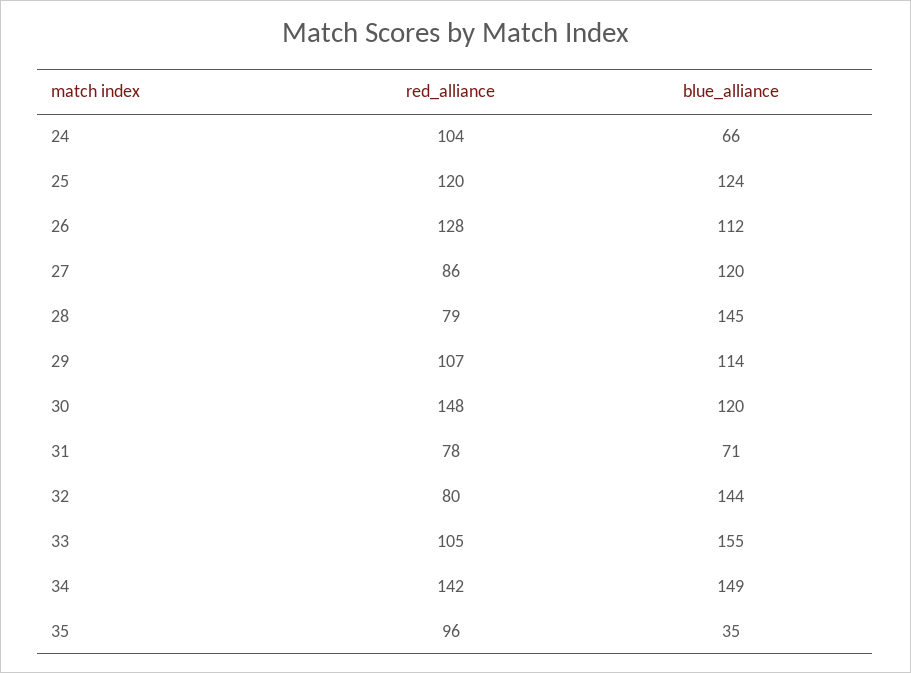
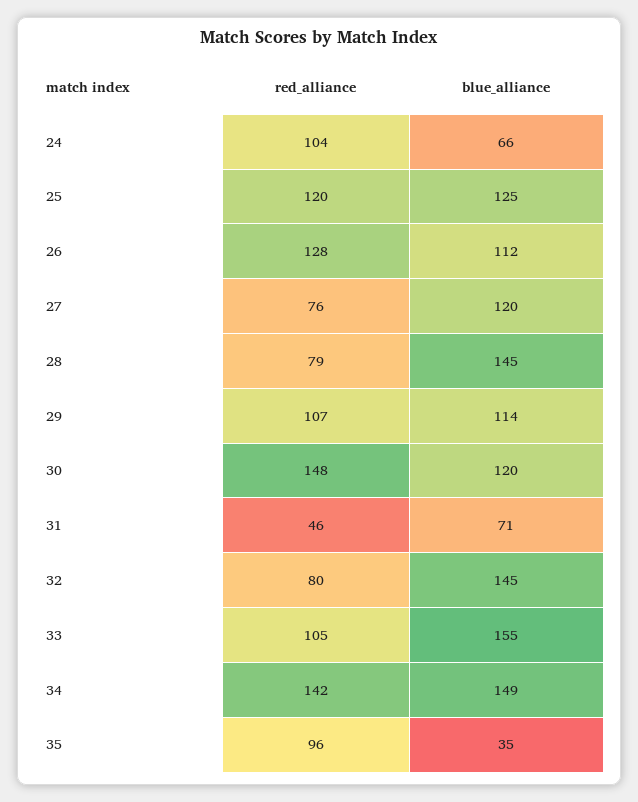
  {
    "red_alliance": {
      "24": 104,
      "25": 120,
      "26": 128,
-     "27": 86,
+     "27": 76,
      "28": 79,
      "29": 107,
      "30": 148,
-     "31": 78,
+     "31": 46,
      "32": 80,
      "33": 105,
      "34": 142,
      "35": 96
    },
    "blue_alliance": {
      "24": 66,
-     "25": 124,
+     "25": 125,
      "26": 112,
      "27": 120,
      "28": 145,
      "29": 114,
      "30": 120,
      "31": 71,
-     "32": 144,
+     "32": 145,
      "33": 155,
      "34": 149,
      "35": 35
    }
  }

